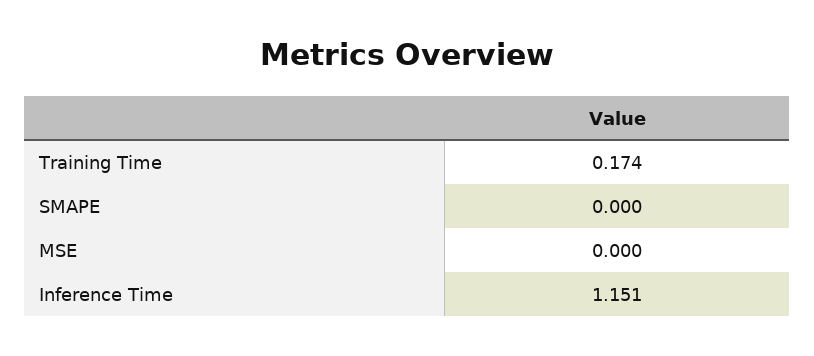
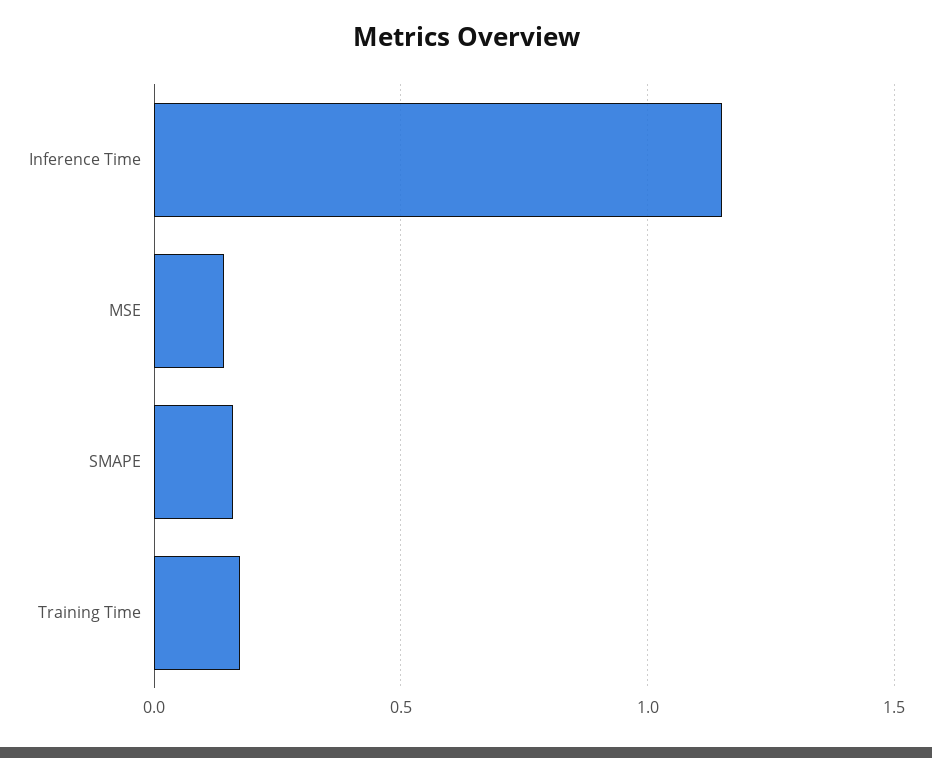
  {
    "Training Time": 0.174,
-   "SMAPE": 0,
+   "SMAPE": 0.15,
-   "MSE": 0,
+   "MSE": 0.15,
    "Inference Time": 1.151
  }

